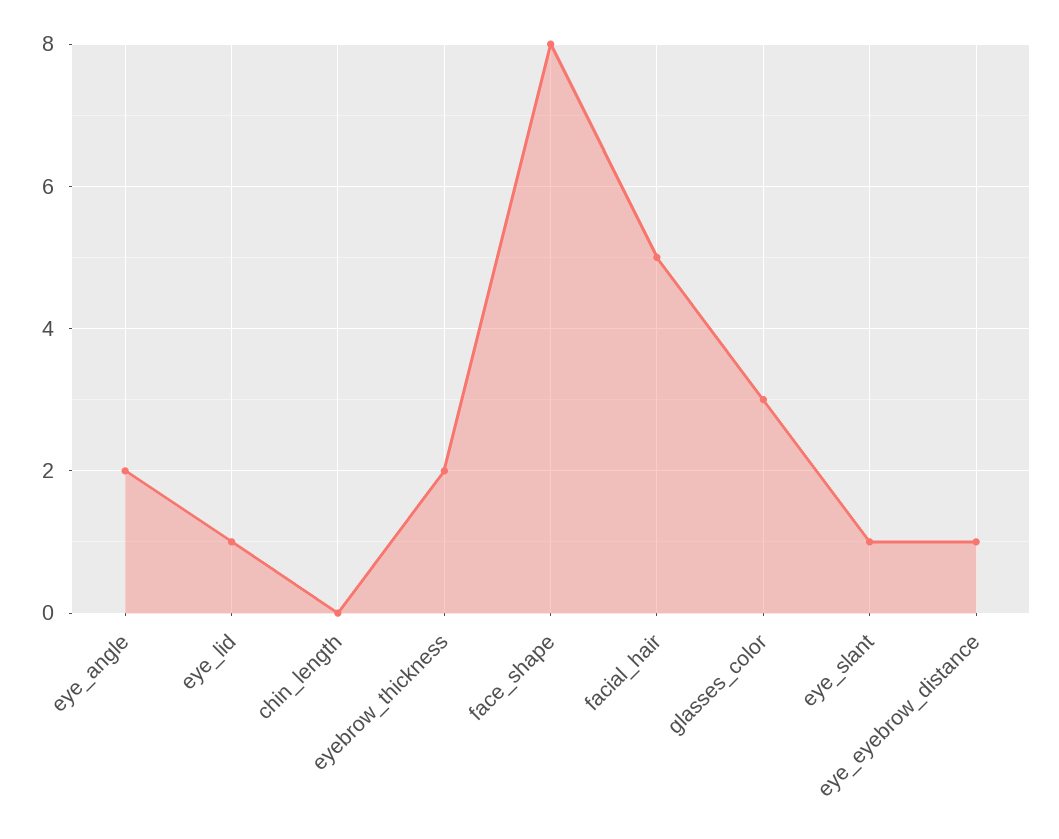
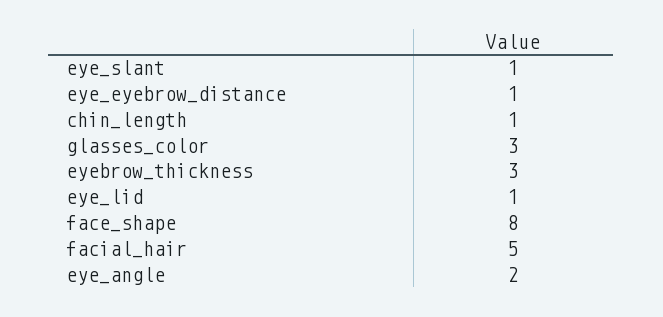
  {
    "eye_angle": 2,
    "eye_lid": 1,
-   "chin_length": 0,
+   "chin_length": 1,
-   "eyebrow_thickness": 2,
+   "eyebrow_thickness": 3,
    "face_shape": 8,
    "facial_hair": 5,
    "glasses_color": 3,
    "eye_slant": 1,
    "eye_eyebrow_distance": 1
  }

